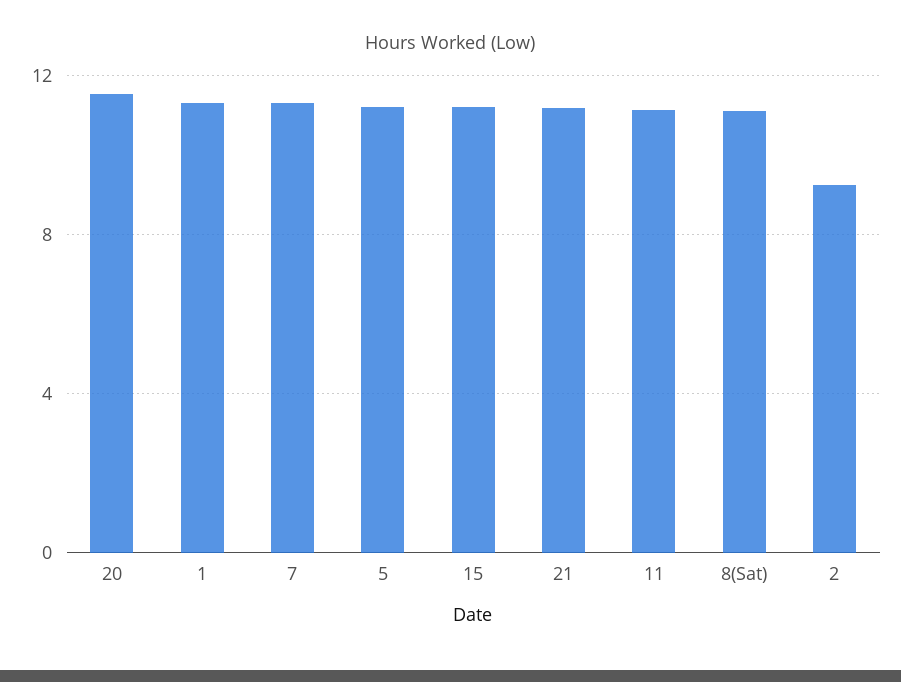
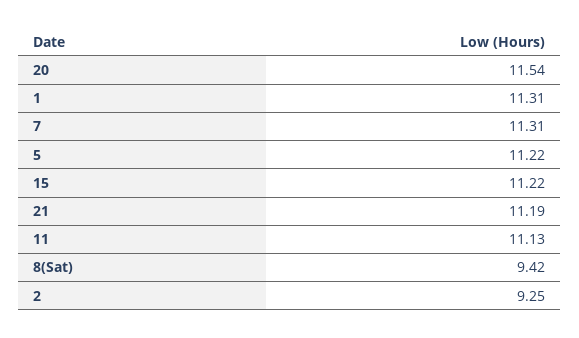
  {
    "20": 11.54,
    "1": 11.31,
    "7": 11.31,
    "5": 11.22,
    "15": 11.22,
    "21": 11.19,
    "11": 11.13,
-   "8(Sat)": 11,
+   "8(Sat)": 9.42,
    "2": 9.25
  }

